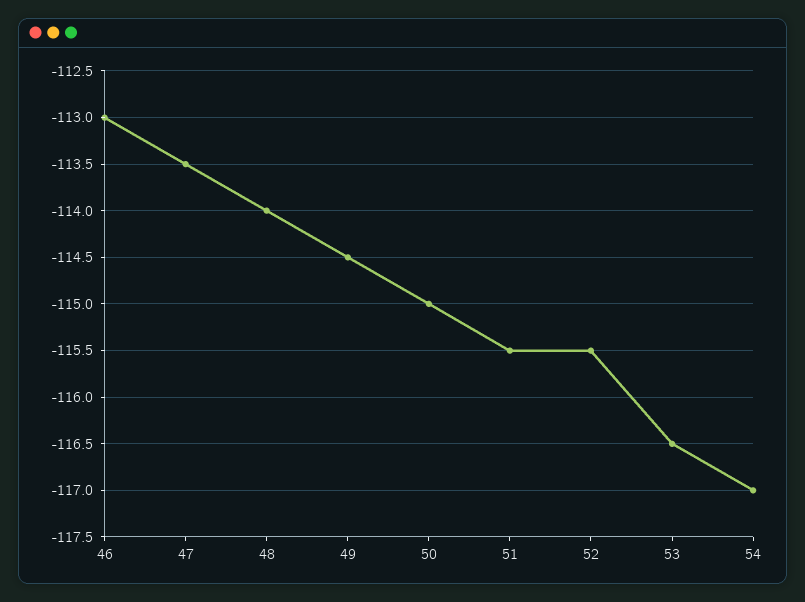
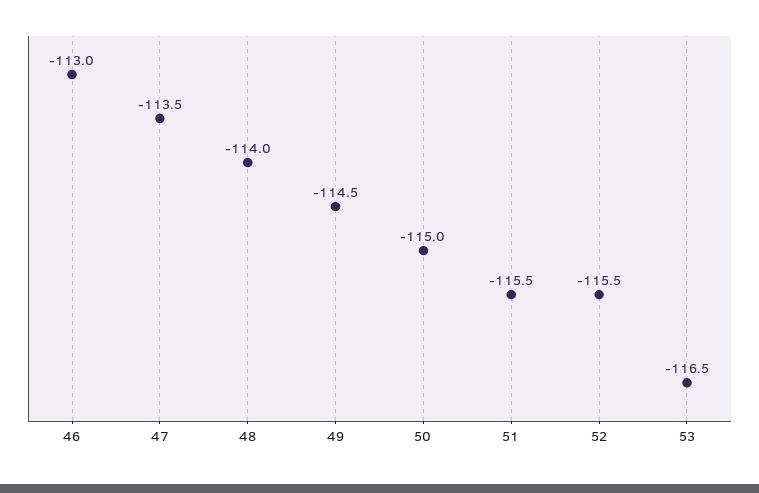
  {
    "46": -113,
    "47": -113.5,
    "48": -114,
    "49": -114.5,
    "50": -115,
    "51": -115.5,
    "52": -115.5,
-   "53": -116.5,
+   "53": -116.5
-   "54": -117
  }

